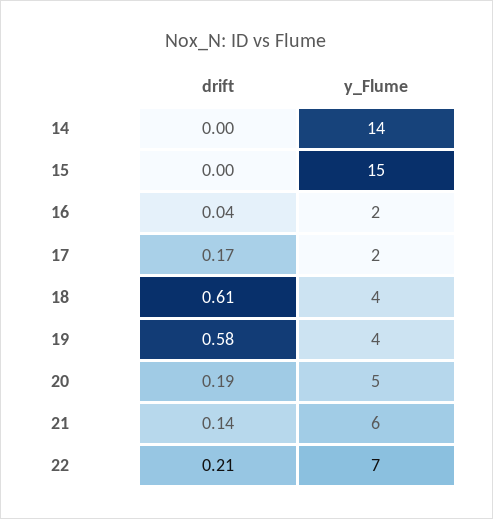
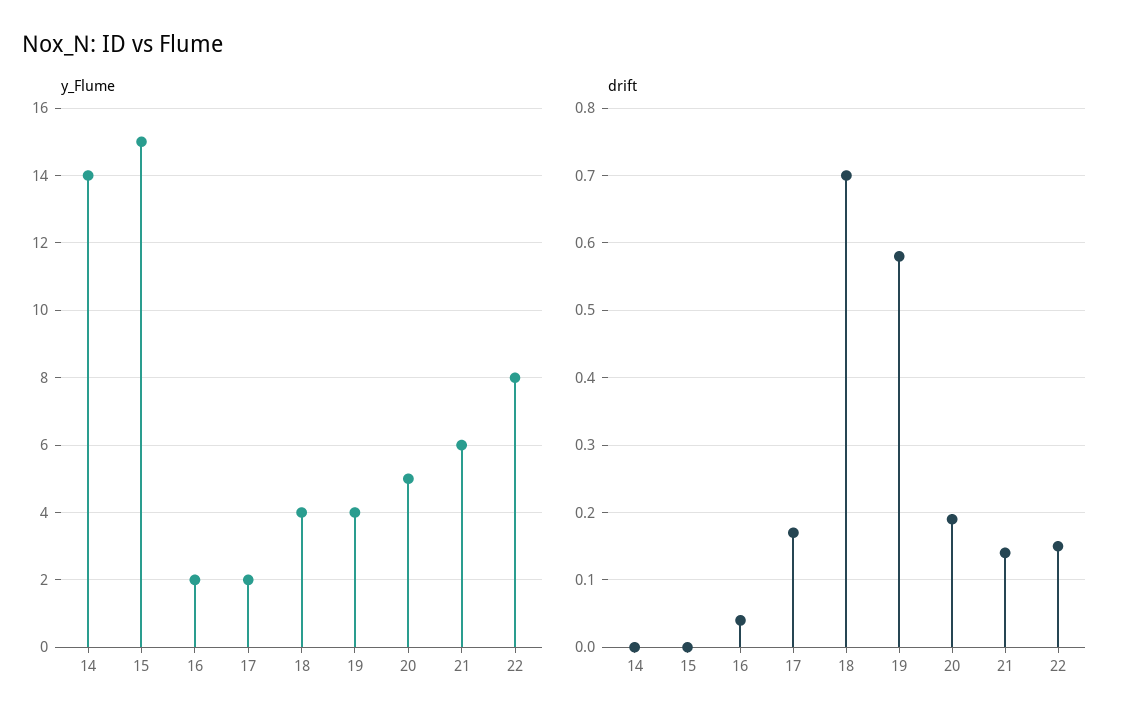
  {
    "drift": {
      "14": 0,
      "15": 0,
      "16": 0.04,
      "17": 0.17,
-     "18": 0.61,
+     "18": 0.7,
      "19": 0.58,
      "20": 0.19,
      "21": 0.14,
-     "22": 0.21
+     "22": 0.15
    },
    "y_Flume": {
      "14": 14,
      "15": 15,
      "16": 2,
      "17": 2,
      "18": 4,
      "19": 4,
      "20": 5,
      "21": 6,
-     "22": 7
+     "22": 8
    }
  }

